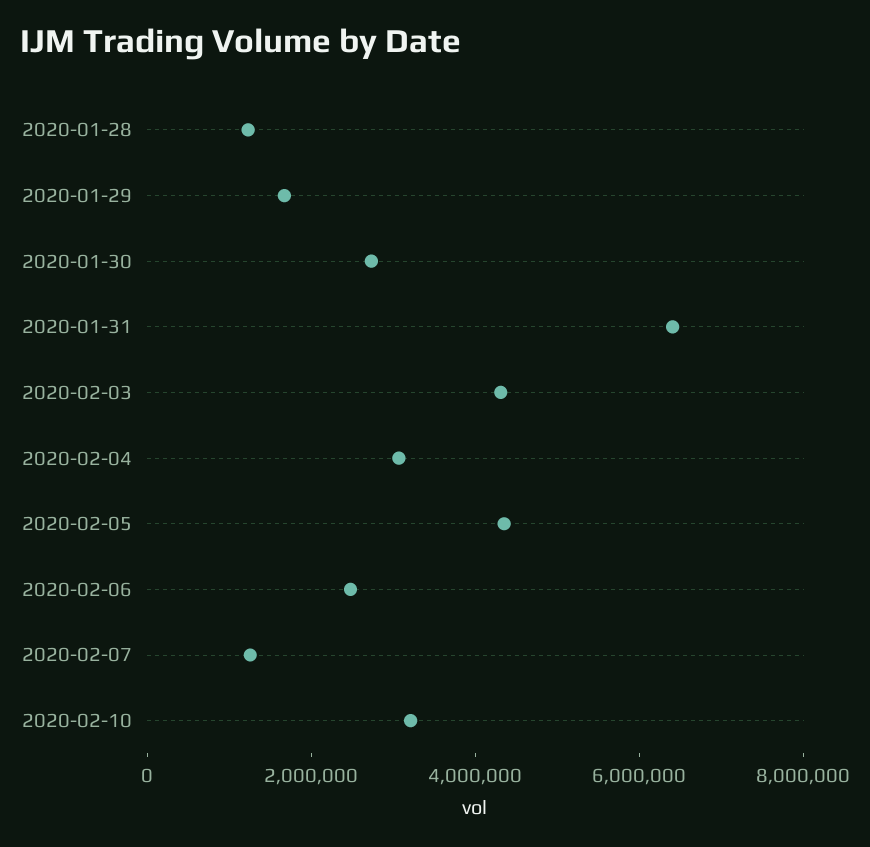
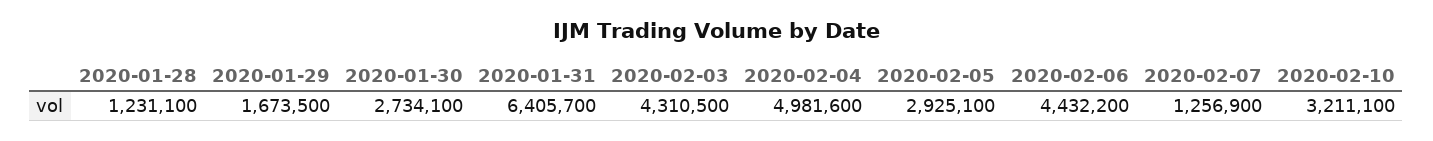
  {
    "2020-01-28": 1231100,
    "2020-01-29": 1673500,
    "2020-01-30": 2734100,
    "2020-01-31": 6405700,
    "2020-02-03": 4310500,
-   "2020-02-04": 3000000,
+   "2020-02-04": 4981600,
-   "2020-02-05": 4500000,
+   "2020-02-05": 2925100,
-   "2020-02-06": 2500000,
+   "2020-02-06": 4432200,
    "2020-02-07": 1256900,
    "2020-02-10": 3211100
  }

